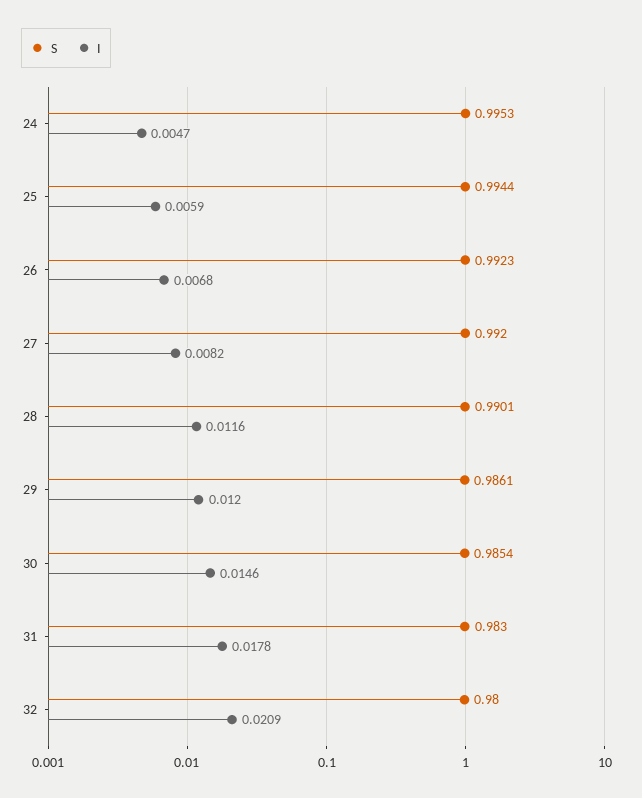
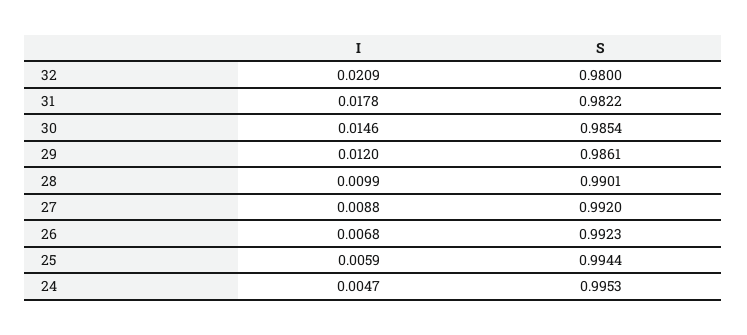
  {
    "S": {
      "24": 0.9953,
      "25": 0.9944,
      "26": 0.9923,
      "27": 0.992,
      "28": 0.9901,
      "29": 0.9861,
      "30": 0.9854,
-     "31": 0.983,
+     "31": 0.9822,
      "32": 0.98
    },
    "I": {
      "24": 0.0047,
      "25": 0.0059,
      "26": 0.0068,
-     "27": 0.0082,
+     "27": 0.0088,
-     "28": 0.0116,
+     "28": 0.0099,
      "29": 0.012,
      "30": 0.0146,
      "31": 0.0178,
      "32": 0.0209
    }
  }

